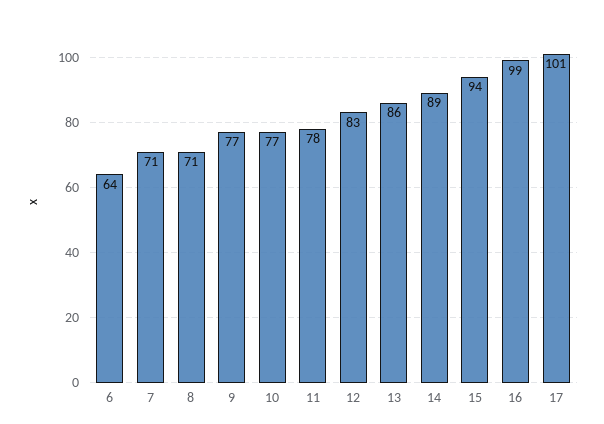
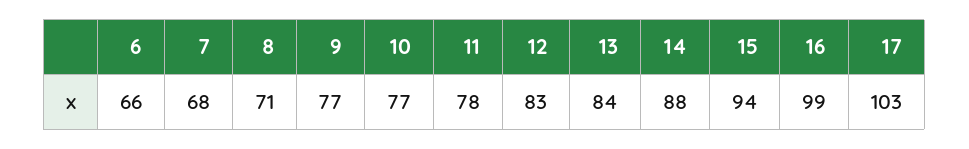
  {
-   "6": 64,
+   "6": 66,
-   "7": 71,
+   "7": 68,
    "8": 71,
    "9": 77,
    "10": 77,
    "11": 78,
    "12": 83,
-   "13": 86,
+   "13": 84,
-   "14": 89,
+   "14": 88,
    "15": 94,
    "16": 99,
-   "17": 101
+   "17": 103
  }

